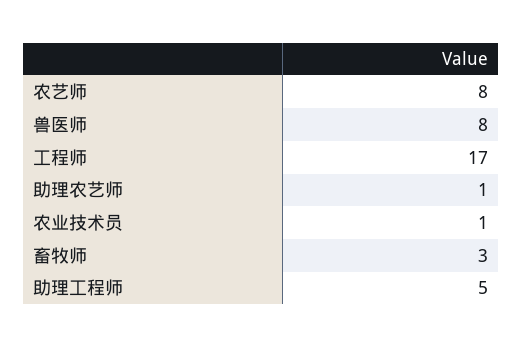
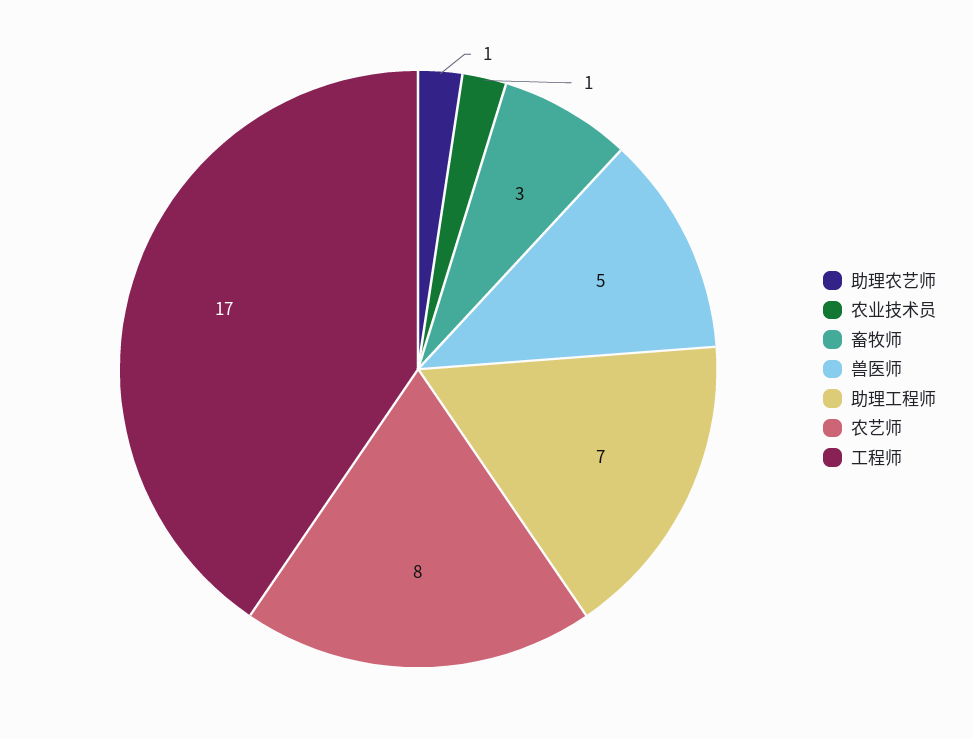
  {
    "农艺师": 8,
-   "兽医师": 8,
+   "兽医师": 5,
    "工程师": 17,
    "助理农艺师": 1,
    "农业技术员": 1,
    "畜牧师": 3,
-   "助理工程师": 5
+   "助理工程师": 7
  }

